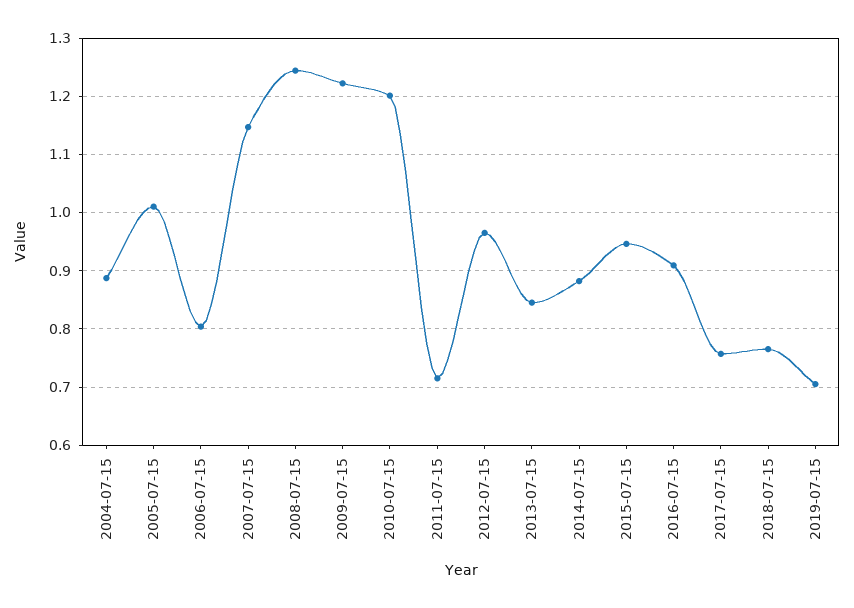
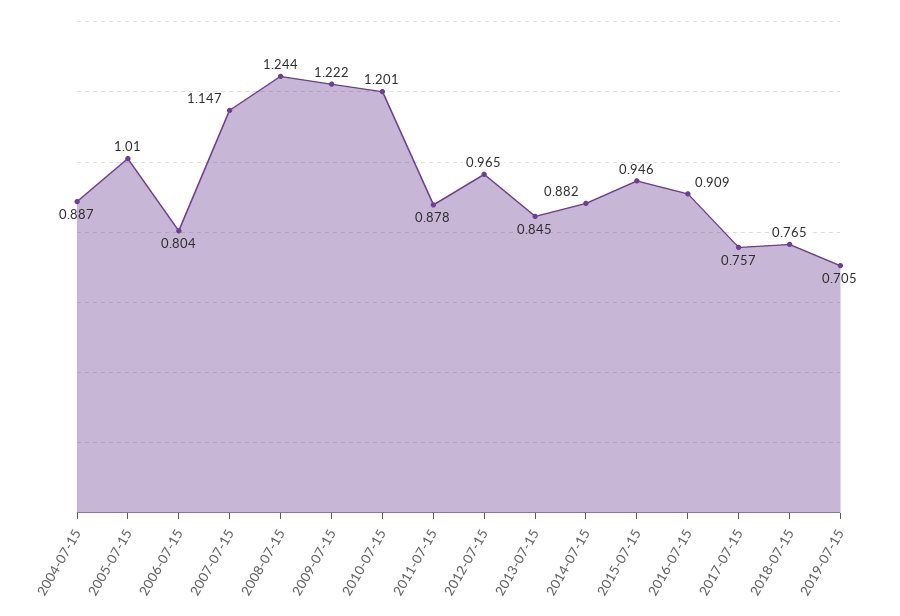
  {
    "2004-07-15": 0.887,
    "2005-07-15": 1.01,
    "2006-07-15": 0.804,
    "2007-07-15": 1.147,
    "2008-07-15": 1.244,
    "2009-07-15": 1.222,
    "2010-07-15": 1.201,
-   "2011-07-15": 0.72,
+   "2011-07-15": 0.878,
    "2012-07-15": 0.965,
    "2013-07-15": 0.845,
    "2014-07-15": 0.882,
    "2015-07-15": 0.946,
    "2016-07-15": 0.909,
    "2017-07-15": 0.757,
    "2018-07-15": 0.765,
    "2019-07-15": 0.705
  }

